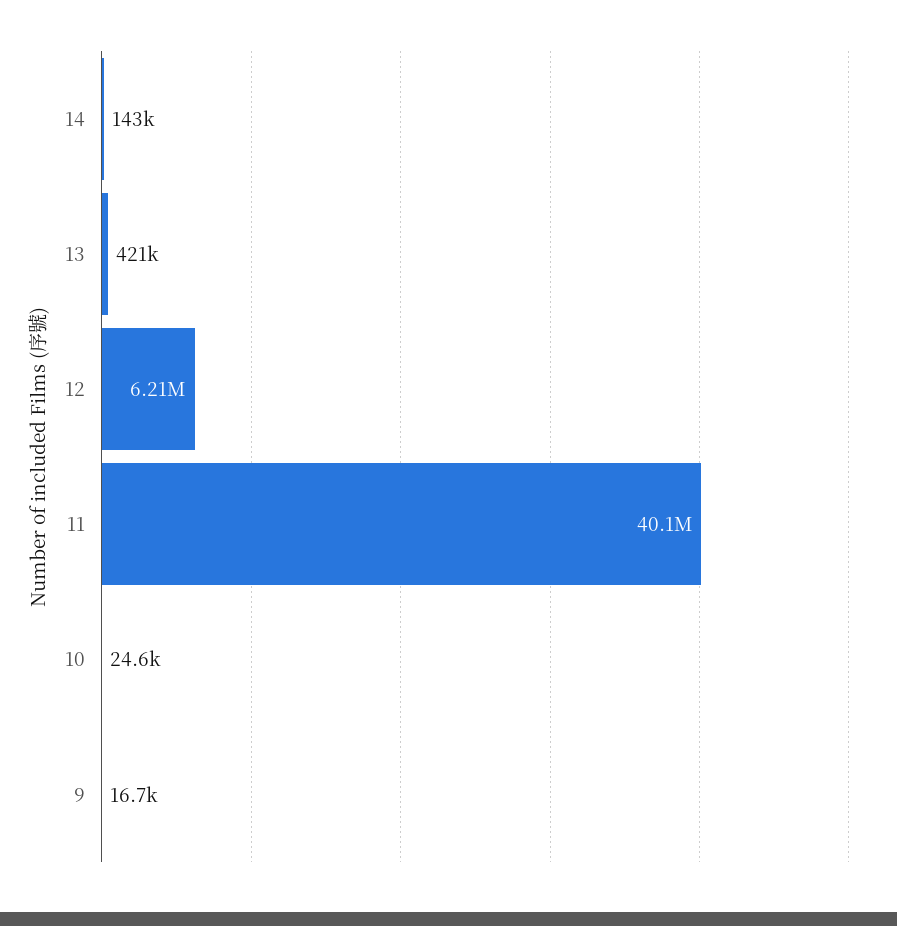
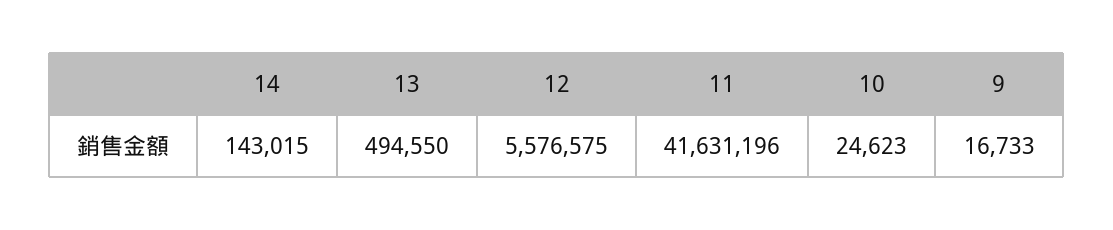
  {
    "14": 143015,
-   "13": 421000,
+   "13": 494550,
-   "12": 6210000,
+   "12": 5576575,
-   "11": 40100000,
+   "11": 41631196,
    "10": 24623,
    "9": 16733
  }

